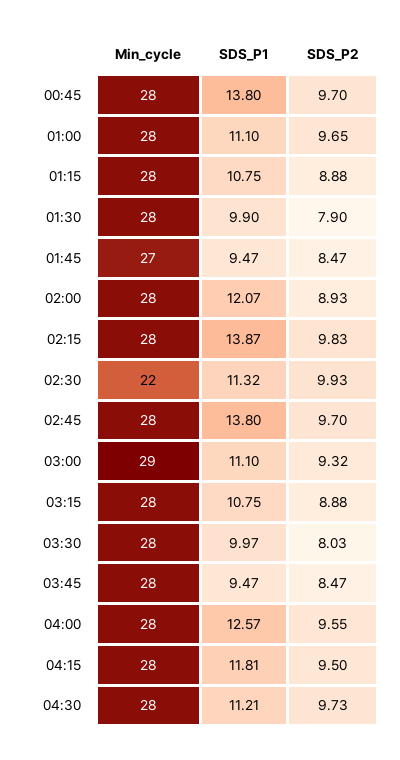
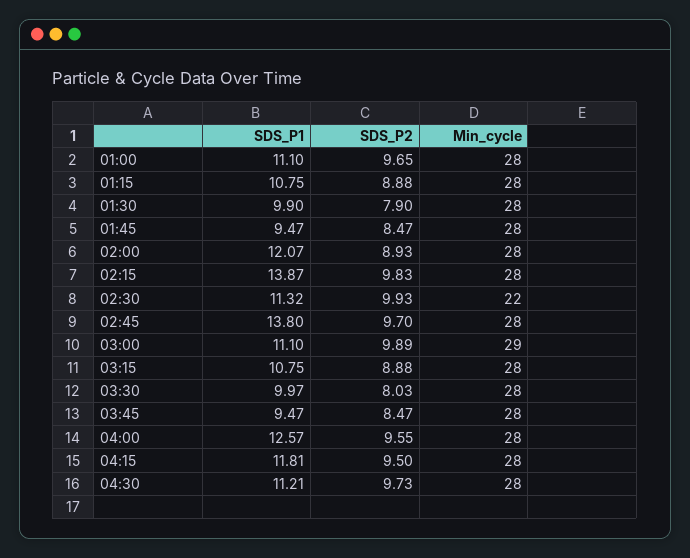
  {
    "Min_cycle": {
-     "00:45": 28,
      "01:00": 28,
      "01:15": 28,
      "01:30": 28,
-     "01:45": 27,
+     "01:45": 28,
      "02:00": 28,
      "02:15": 28,
      "02:30": 22,
      "02:45": 28,
      "03:00": 29,
      "03:15": 28,
      "03:30": 28,
      "03:45": 28,
      "04:00": 28,
      "04:15": 28,
      "04:30": 28
    },
    "SDS_P1": {
-     "00:45": 13.8,
      "01:00": 11.1,
      "01:15": 10.75,
      "01:30": 9.9,
      "01:45": 9.47,
      "02:00": 12.07,
      "02:15": 13.87,
      "02:30": 11.32,
      "02:45": 13.8,
      "03:00": 11.1,
      "03:15": 10.75,
      "03:30": 9.97,
      "03:45": 9.47,
      "04:00": 12.57,
      "04:15": 11.81,
      "04:30": 11.21
    },
    "SDS_P2": {
-     "00:45": 9.7,
      "01:00": 9.65,
      "01:15": 8.88,
      "01:30": 7.9,
      "01:45": 8.47,
      "02:00": 8.93,
      "02:15": 9.83,
      "02:30": 9.93,
      "02:45": 9.7,
-     "03:00": 9.32,
+     "03:00": 9.89,
      "03:15": 8.88,
      "03:30": 8.03,
      "03:45": 8.47,
      "04:00": 9.55,
      "04:15": 9.5,
      "04:30": 9.73
    }
  }

